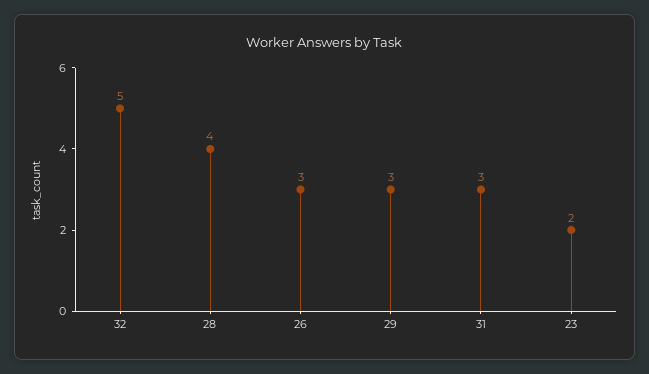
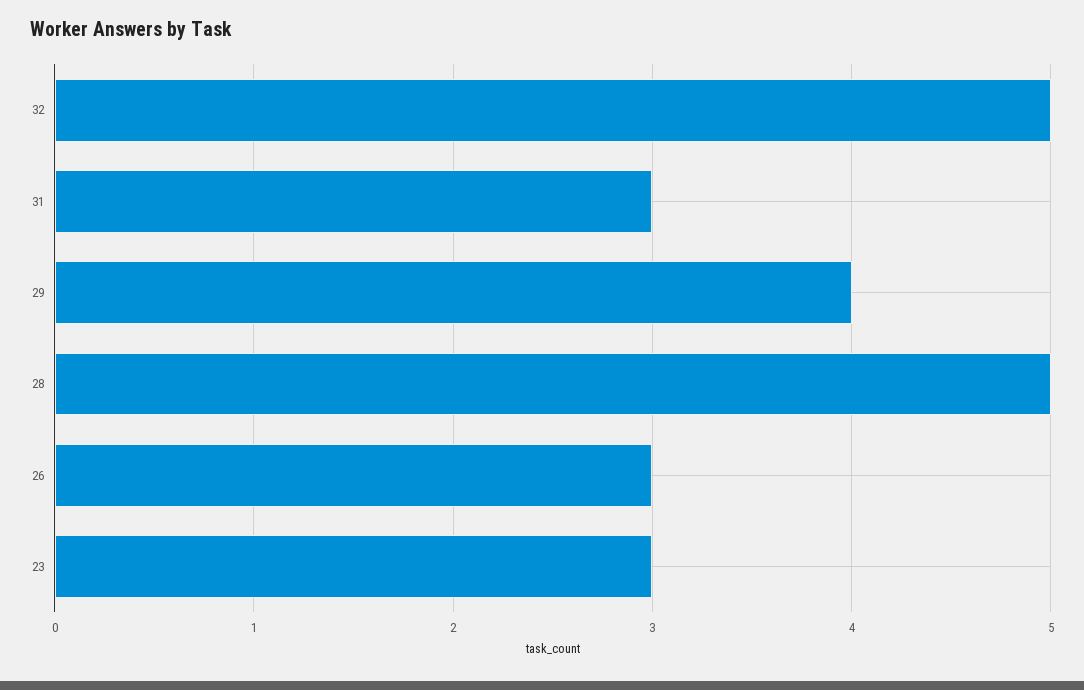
  {
    "32": 5,
-   "28": 4,
+   "28": 5,
    "26": 3,
-   "29": 3,
+   "29": 4,
    "31": 3,
-   "23": 2
+   "23": 3
  }

